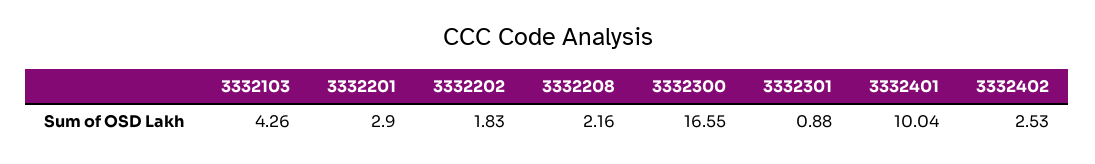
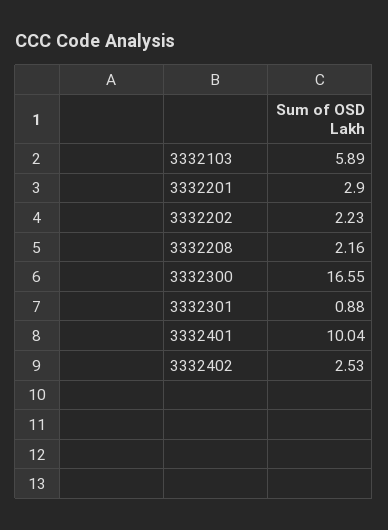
  {
-   "3332103": 4.26,
+   "3332103": 5.89,
    "3332201": 2.9,
-   "3332202": 1.83,
+   "3332202": 2.23,
    "3332208": 2.16,
    "3332300": 16.55,
    "3332301": 0.88,
    "3332401": 10.04,
    "3332402": 2.53
  }

